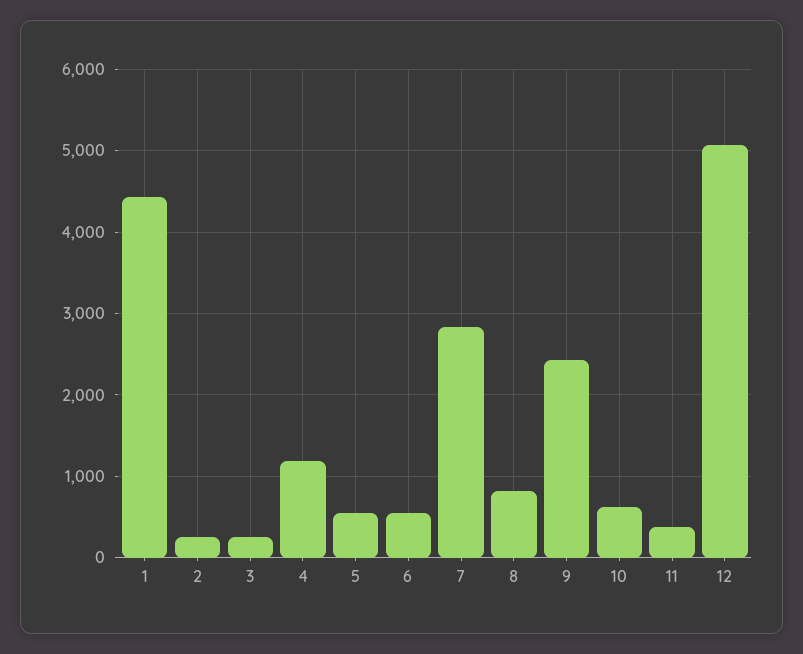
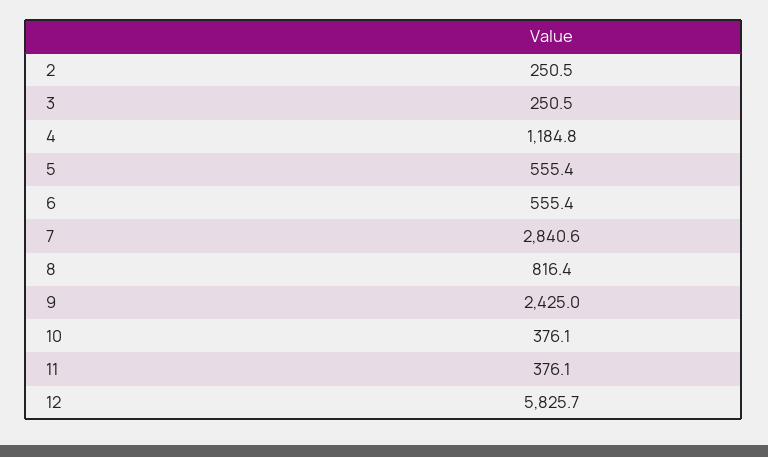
  {
-   "1": 4400,
    "2": 250.5,
    "3": 250.5,
    "4": 1184.8,
    "5": 555.4,
    "6": 555.4,
    "7": 2840.6,
    "8": 816.4,
    "9": 2425,
-   "10": 600,
+   "10": 376.1,
    "11": 376.1,
-   "12": 5100
+   "12": 5825.7
  }

